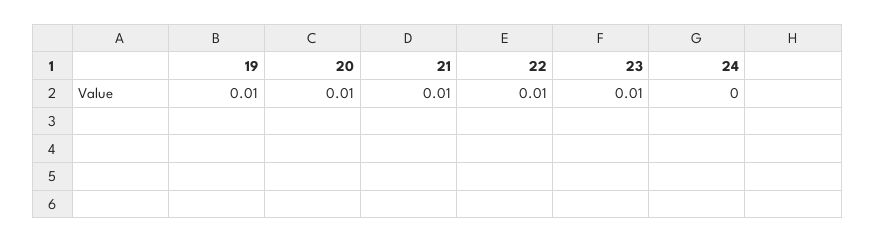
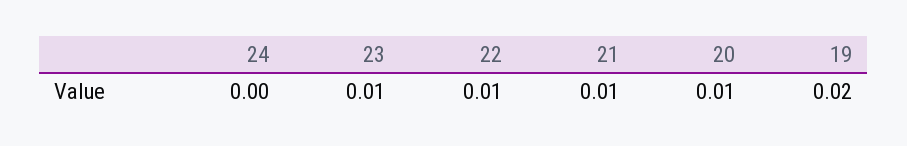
  {
-   "19": 0.01,
+   "19": 0.02,
    "20": 0.01,
    "21": 0.01,
    "22": 0.01,
    "23": 0.01,
    "24": 0
  }

